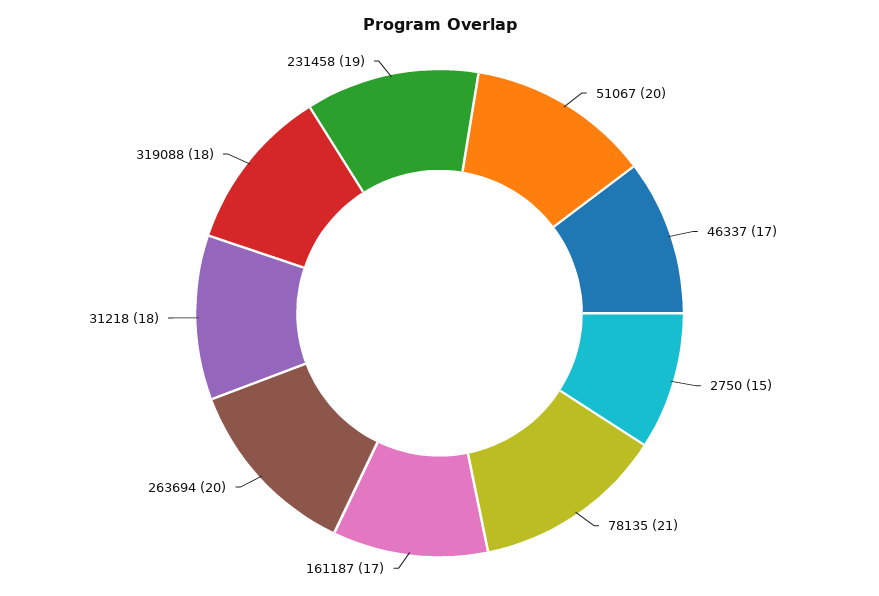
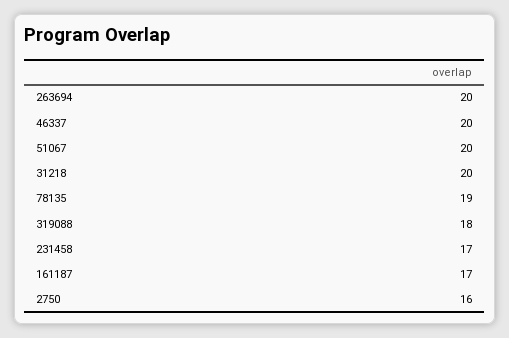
  {
    "51067": 20,
-   "46337": 17,
+   "46337": 20,
-   "2750": 15,
+   "2750": 16,
-   "78135": 21,
+   "78135": 19,
    "161187": 17,
    "263694": 20,
-   "31218": 18,
+   "31218": 20,
    "319088": 18,
-   "231458": 19
+   "231458": 17
  }

